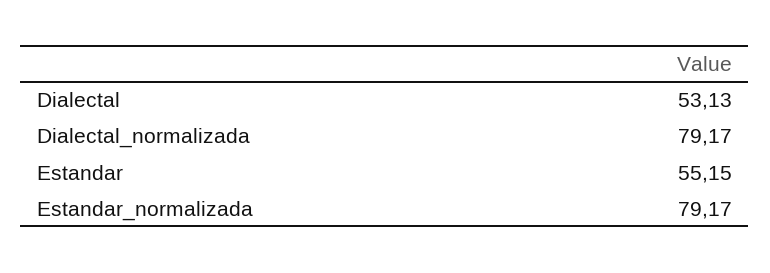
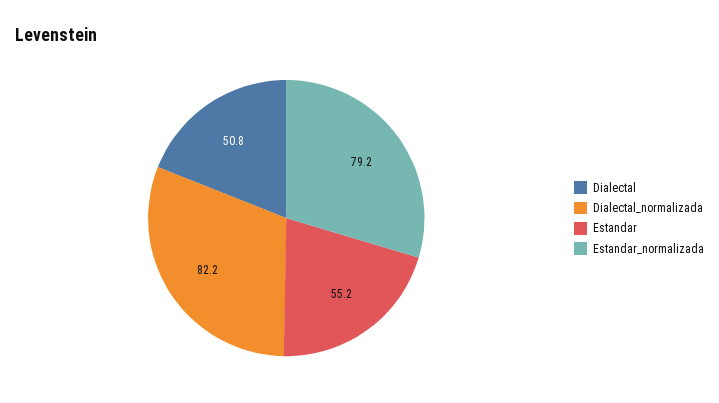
  {
-   "Dialectal": 53.13,
+   "Dialectal": 50.8,
-   "Dialectal_normalizada": 79.17,
+   "Dialectal_normalizada": 82.2,
    "Estandar": 55.15,
    "Estandar_normalizada": 79.17
  }

